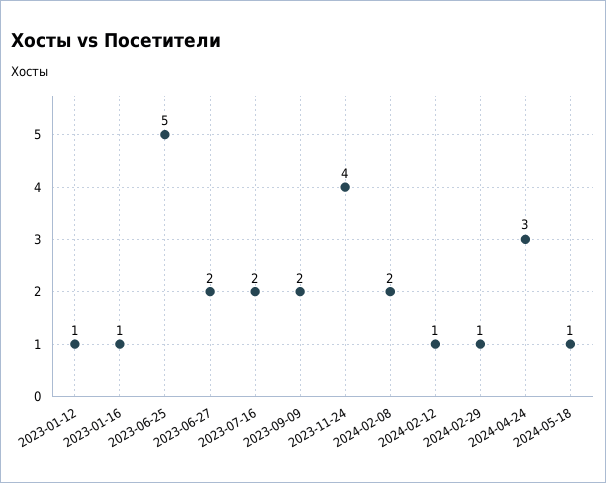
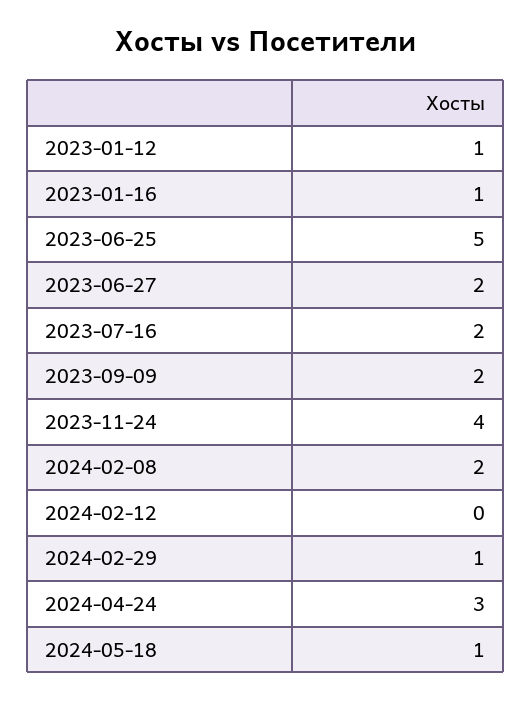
  {
    "2023-01-12": 1,
    "2023-01-16": 1,
    "2023-06-25": 5,
    "2023-06-27": 2,
    "2023-07-16": 2,
    "2023-09-09": 2,
    "2023-11-24": 4,
    "2024-02-08": 2,
-   "2024-02-12": 1,
+   "2024-02-12": 0,
    "2024-02-29": 1,
    "2024-04-24": 3,
    "2024-05-18": 1
  }

